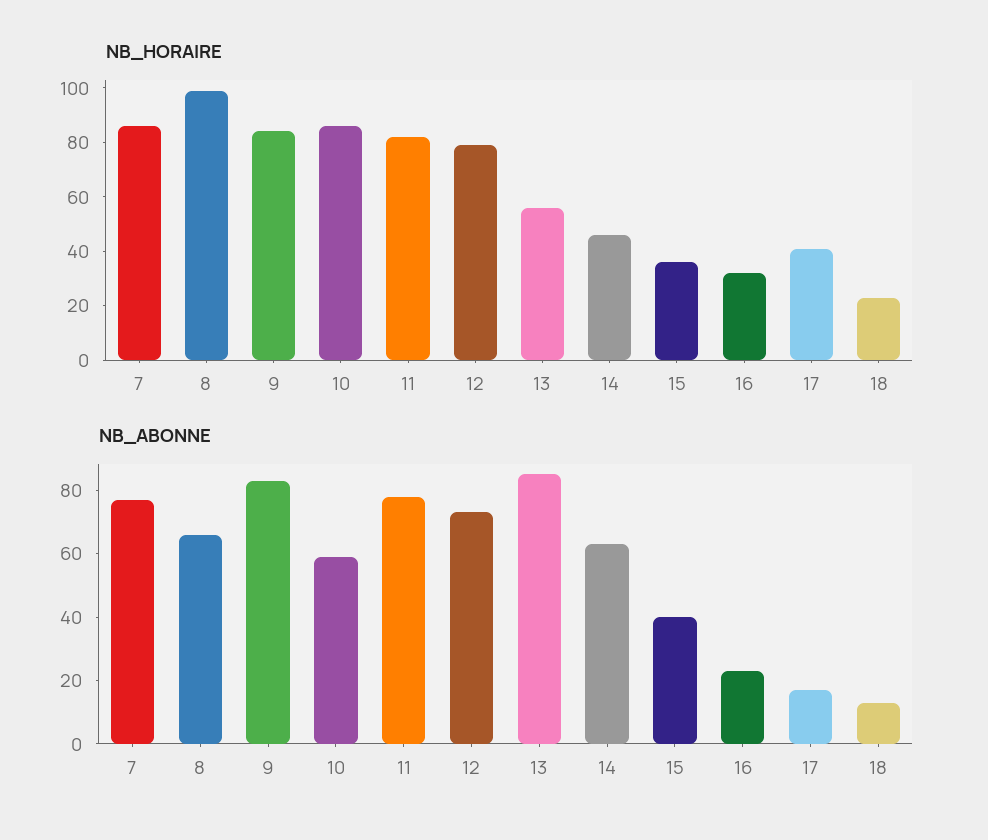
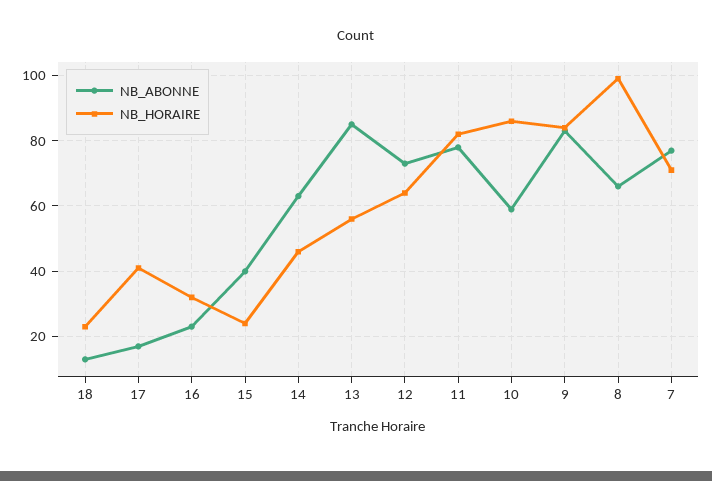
  {
    "NB_HORAIRE": {
-     "7": 85,
+     "7": 70,
      "8": 100,
      "9": 85,
      "10": 85,
      "11": 80,
-     "12": 80,
+     "12": 65,
      "13": 55,
      "14": 45,
-     "15": 35,
+     "15": 25,
      "16": 30,
      "17": 40,
      "18": 25
    },
    "NB_ABONNE": {
      "7": 75,
      "8": 65,
      "9": 85,
      "10": 60,
      "11": 80,
      "12": 75,
      "13": 85,
      "14": 65,
      "15": 40,
      "16": 25,
      "17": 15,
      "18": 15
    }
  }

